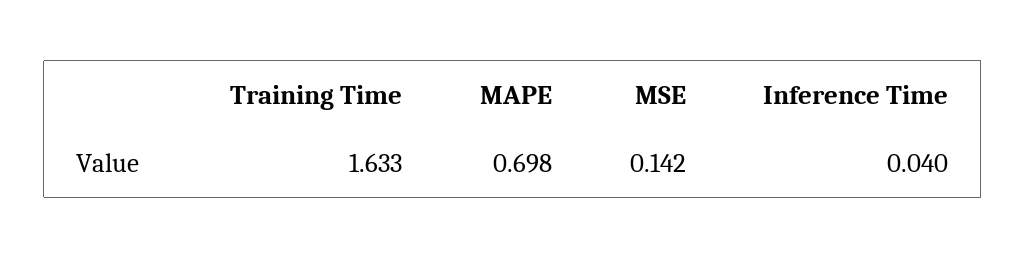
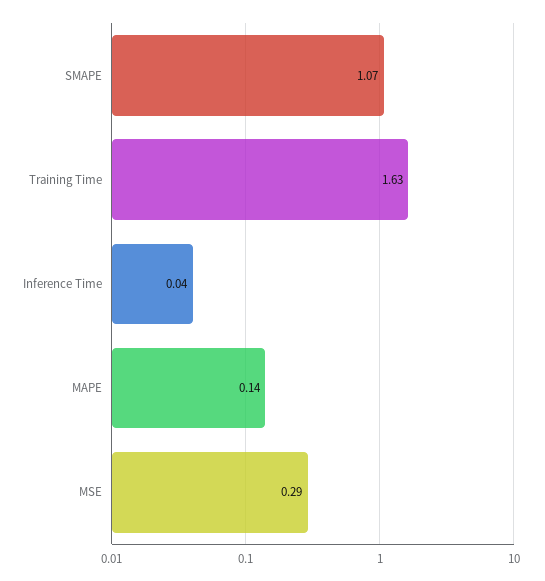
  {
    "Training Time": 1.633,
-   "MAPE": 0.698,
+   "MAPE": 0.14,
-   "MSE": 0.142,
+   "MSE": 0.29,
-   "Inference Time": 0.04
+   "Inference Time": 0.04,
+   "SMAPE": 1.07
  }

